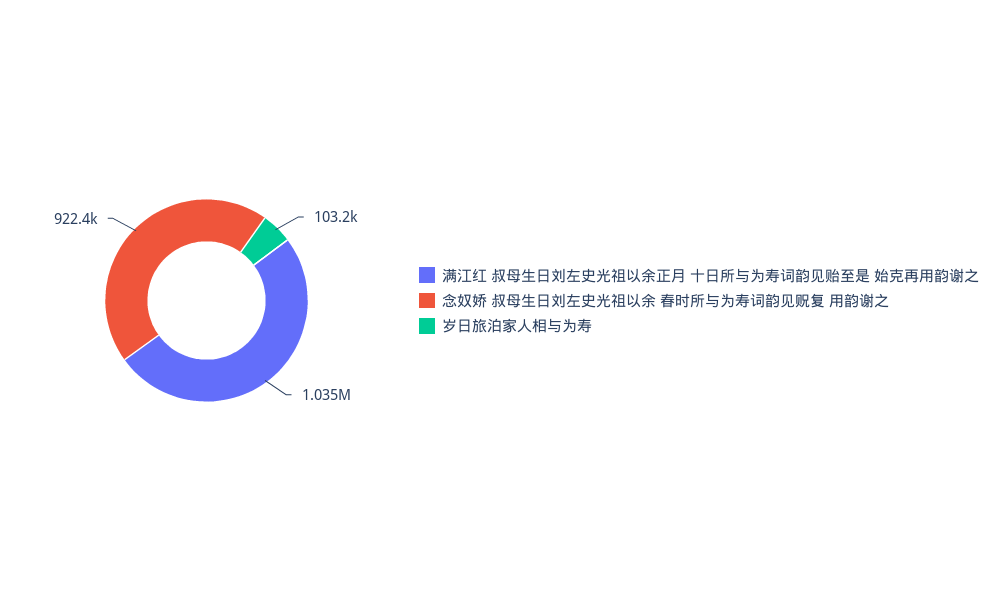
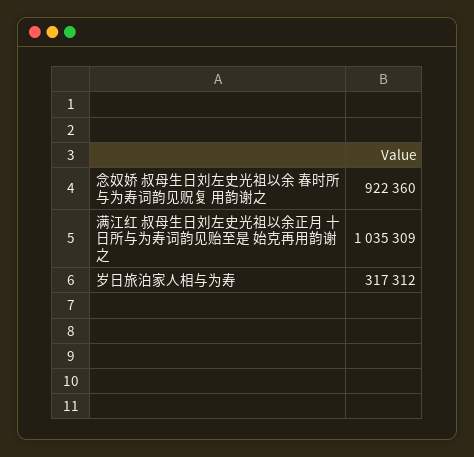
  {
    "满江红 叔母生日刘左史光祖以余正月 十日所与为寿词韵见贻至是 始克再用韵谢之": 1035309,
    "念奴娇 叔母生日刘左史光祖以余 春时所与为寿词韵见贶复 用韵谢之": 922360,
-   "岁日旅泊家人相与为寿": 103200
+   "岁日旅泊家人相与为寿": 317312
  }

